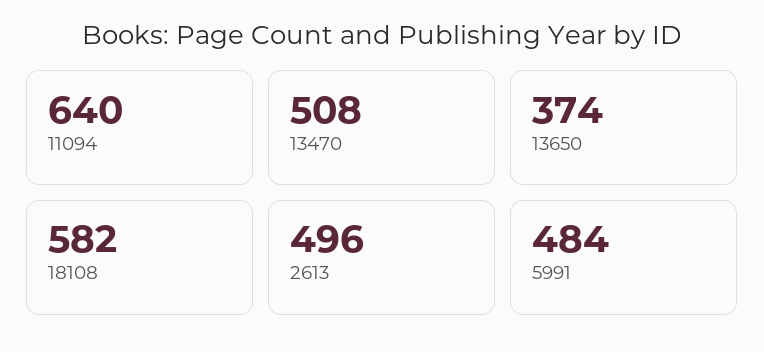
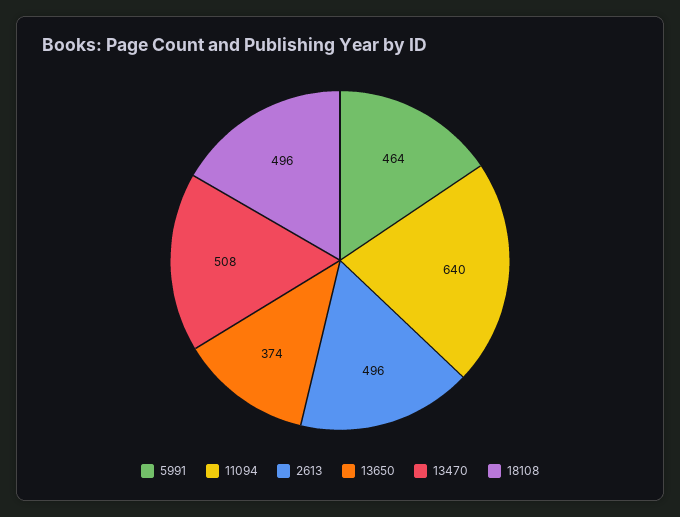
  {
    "11094": 640,
    "13470": 508,
    "13650": 374,
-   "18108": 582,
+   "18108": 496,
    "2613": 496,
-   "5991": 484
+   "5991": 464
  }

